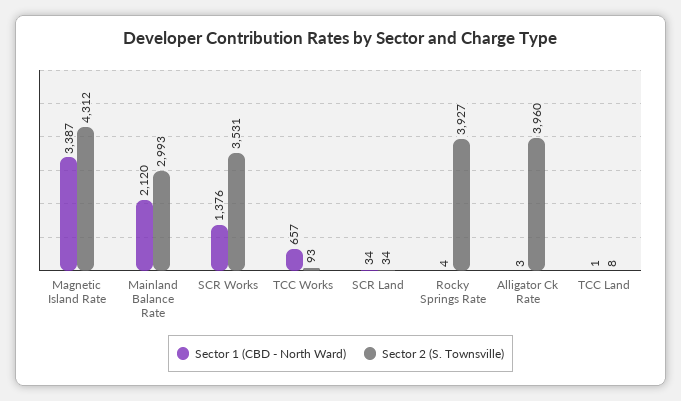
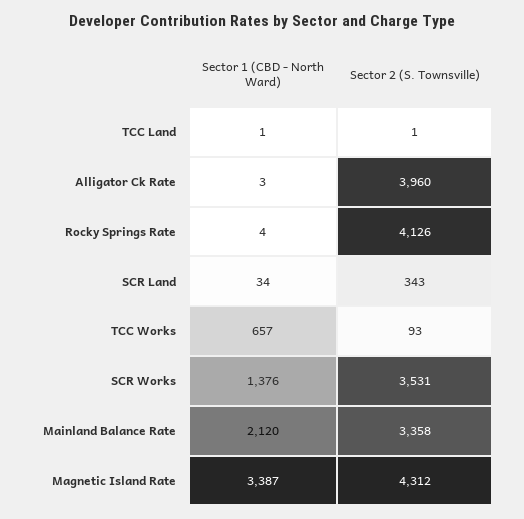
  {
    "Sector 1 (CBD - North Ward)": {
      "Magnetic Island Rate": 3387,
      "Mainland Balance Rate": 2120,
      "SCR Works": 1376,
      "TCC Works": 657,
      "SCR Land": 34,
      "Rocky Springs Rate": 4,
      "Alligator Ck Rate": 3,
      "TCC Land": 1
    },
    "Sector 2 (S. Townsville)": {
      "Magnetic Island Rate": 4312,
-     "Mainland Balance Rate": 2993,
+     "Mainland Balance Rate": 3358,
      "SCR Works": 3531,
      "TCC Works": 93,
-     "SCR Land": 34,
+     "SCR Land": 343,
-     "Rocky Springs Rate": 3927,
+     "Rocky Springs Rate": 4126,
      "Alligator Ck Rate": 3960,
-     "TCC Land": 8
+     "TCC Land": 1
    }
  }

